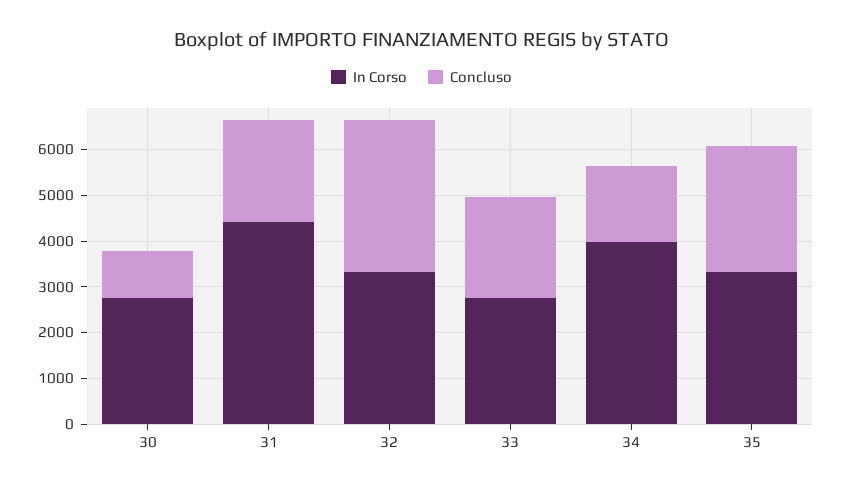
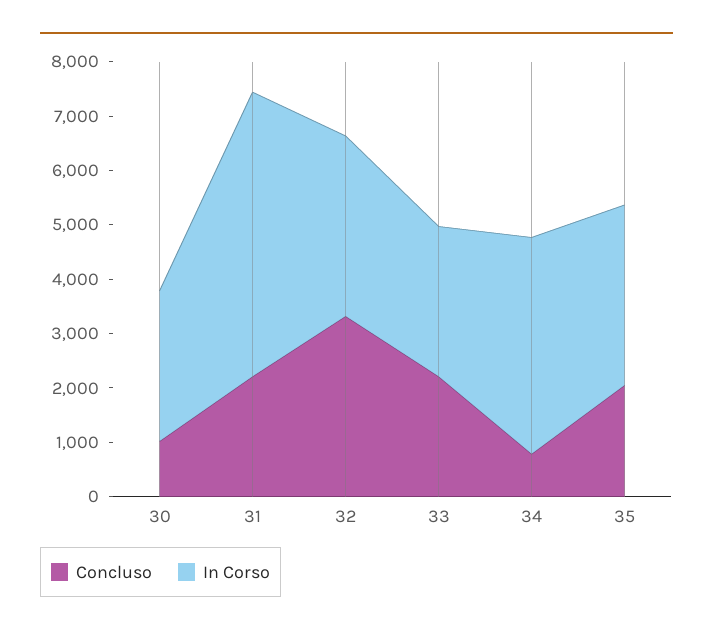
  {
    "In Corso": {
      "30": 2800,
-     "31": 4400,
+     "31": 5200,
      "32": 3400,
      "33": 2800,
      "34": 4000,
      "35": 3400
    },
    "Concluso": {
      "30": 1000,
      "31": 2200,
      "32": 3400,
      "33": 2200,
-     "34": 1600,
+     "34": 800,
-     "35": 2800
+     "35": 2000
    }
  }

